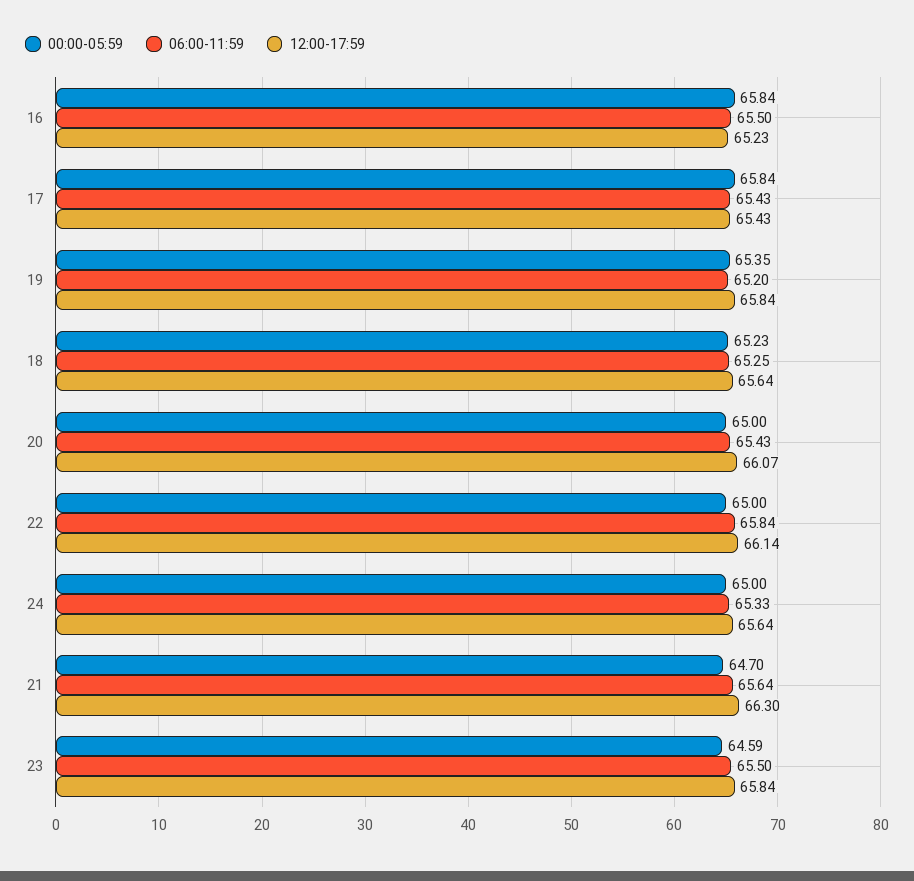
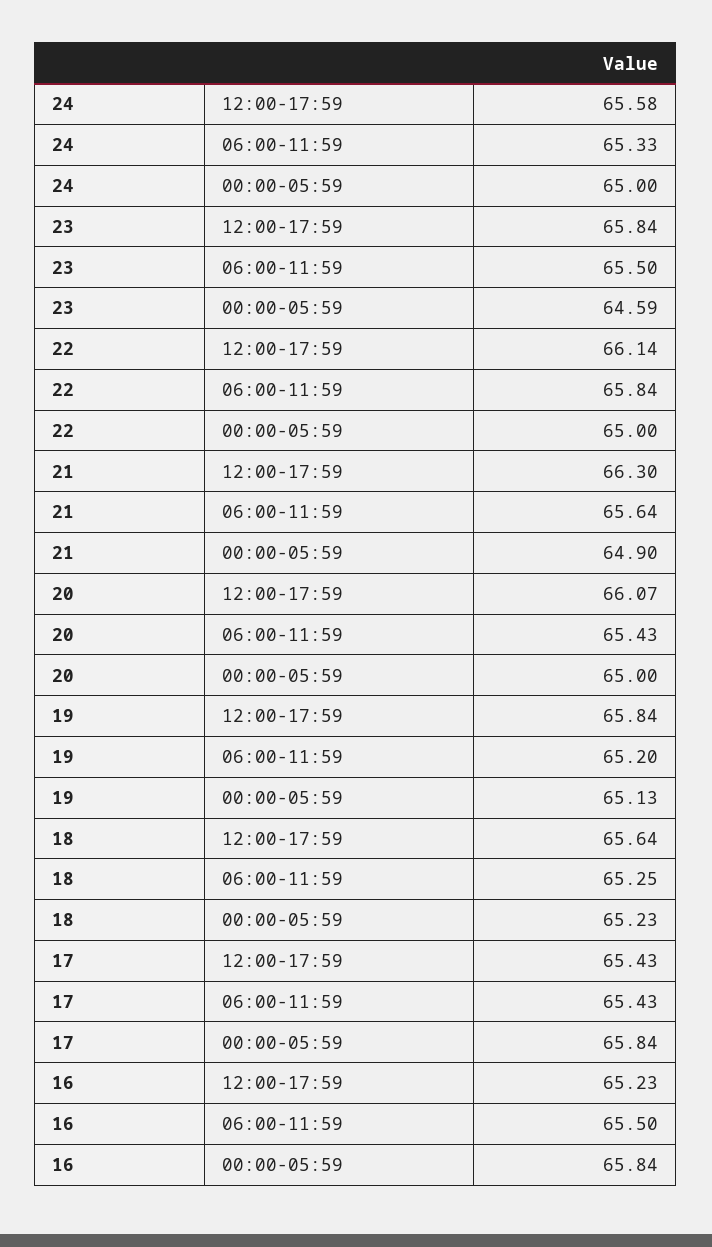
  {
    "00:00-05:59": {
      "16": 65.84,
      "17": 65.84,
-     "19": 65.35,
+     "19": 65.13,
      "18": 65.23,
      "20": 65,
      "22": 65,
      "24": 65,
-     "21": 64.7,
+     "21": 64.9,
      "23": 64.59
    },
    "06:00-11:59": {
      "16": 65.5,
      "17": 65.43,
      "19": 65.2,
      "18": 65.25,
      "20": 65.43,
      "22": 65.84,
      "24": 65.33,
      "21": 65.64,
      "23": 65.5
    },
    "12:00-17:59": {
      "16": 65.23,
      "17": 65.43,
      "19": 65.84,
      "18": 65.64,
      "20": 66.07,
      "22": 66.14,
-     "24": 65.64,
+     "24": 65.58,
      "21": 66.3,
      "23": 65.84
    }
  }

